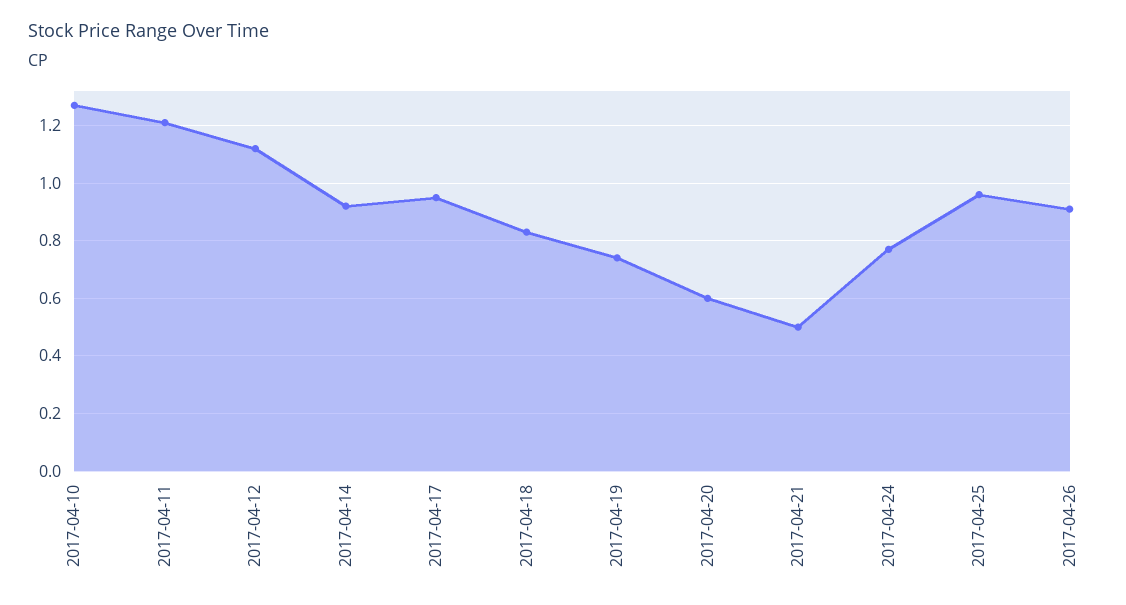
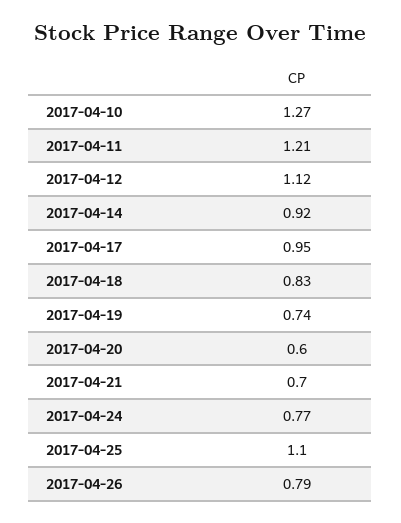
  {
    "2017-04-10": 1.27,
    "2017-04-11": 1.21,
    "2017-04-12": 1.12,
    "2017-04-14": 0.92,
    "2017-04-17": 0.95,
    "2017-04-18": 0.83,
    "2017-04-19": 0.74,
    "2017-04-20": 0.6,
-   "2017-04-21": 0.5,
+   "2017-04-21": 0.7,
    "2017-04-24": 0.77,
-   "2017-04-25": 0.95,
+   "2017-04-25": 1.1,
-   "2017-04-26": 0.9
+   "2017-04-26": 0.79
  }

